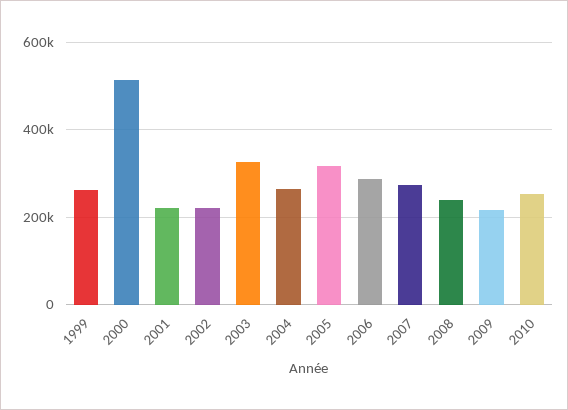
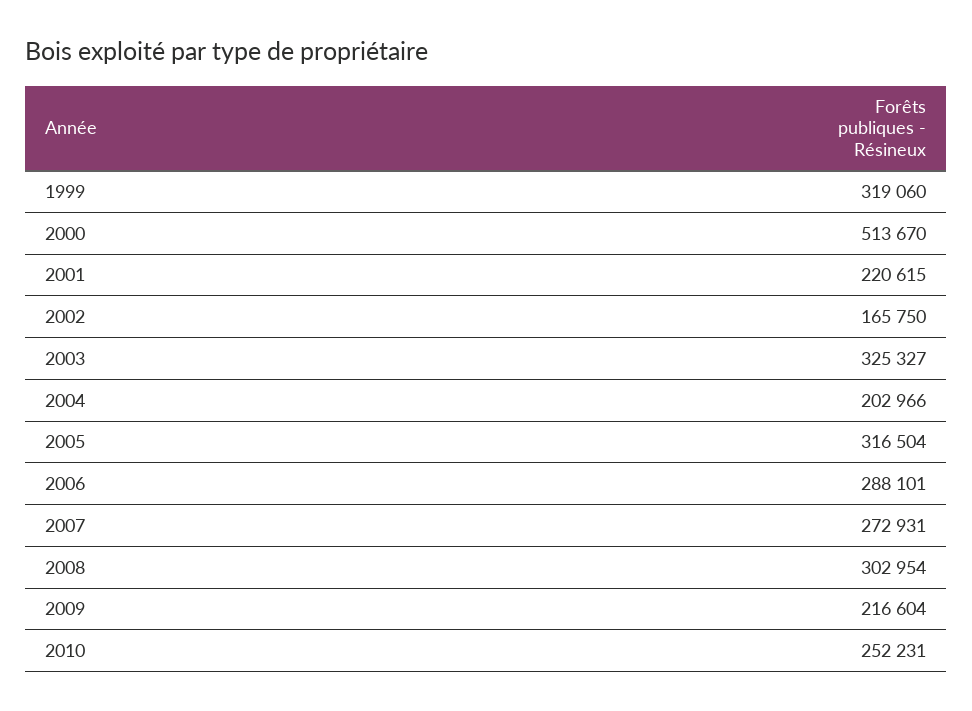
  {
-   "1999": 260000,
+   "1999": 319060,
    "2000": 513670,
    "2001": 220615,
-   "2002": 220000,
+   "2002": 165750,
    "2003": 325327,
-   "2004": 260000,
+   "2004": 202966,
    "2005": 316504,
    "2006": 288101,
    "2007": 272931,
-   "2008": 240000,
+   "2008": 302954,
    "2009": 216604,
    "2010": 252231
  }

